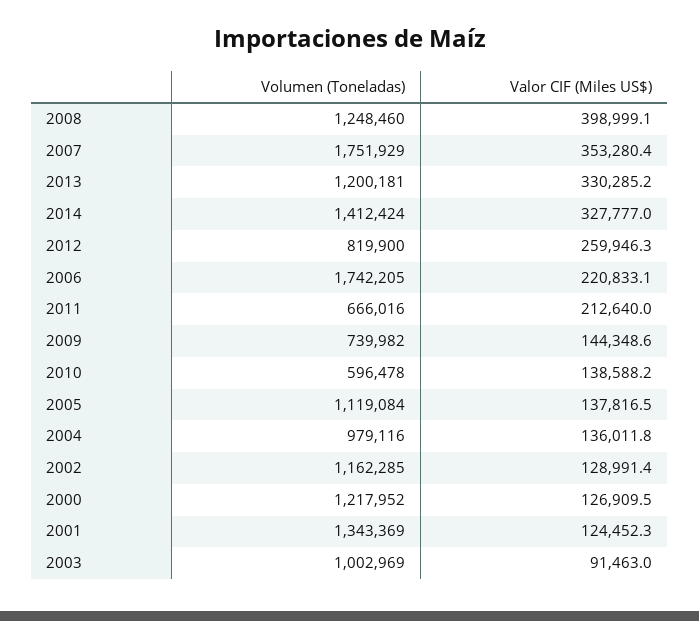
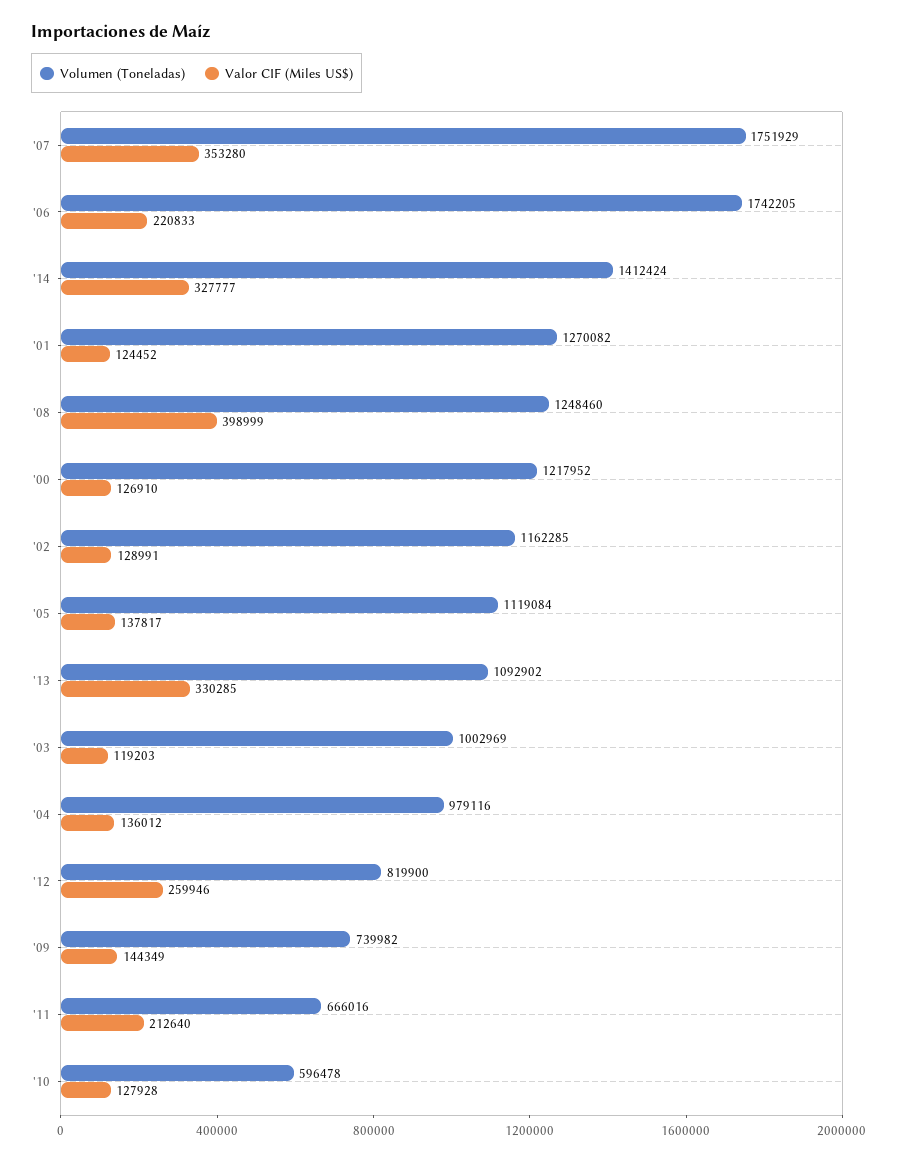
  {
    "Volumen (Toneladas)": {
      "2008": 1248460,
      "2007": 1751929,
-     "2013": 1200181,
+     "2013": 1092902,
      "2014": 1412424,
      "2012": 819900,
      "2006": 1742205,
      "2011": 666016,
      "2009": 739982,
      "2010": 596478,
      "2005": 1119084,
      "2004": 979116,
      "2002": 1162285,
      "2000": 1217952,
-     "2001": 1343369,
+     "2001": 1270082,
      "2003": 1002969
    },
    "Valor CIF (Miles US$)": {
      "2008": 398999.1,
      "2007": 353280.4,
      "2013": 330285.2,
      "2014": 327777,
      "2012": 259946.3,
      "2006": 220833.1,
      "2011": 212640,
      "2009": 144348.6,
-     "2010": 138588.2,
+     "2010": 127928,
      "2005": 137816.5,
      "2004": 136011.8,
      "2002": 128991.4,
      "2000": 126909.5,
      "2001": 124452.3,
-     "2003": 91463
+     "2003": 119203
    }
  }

